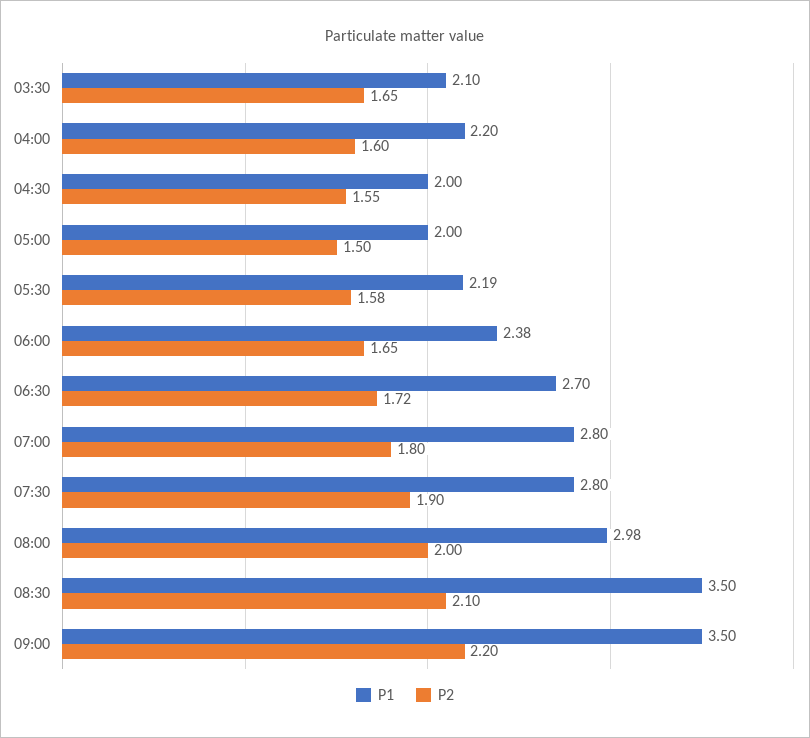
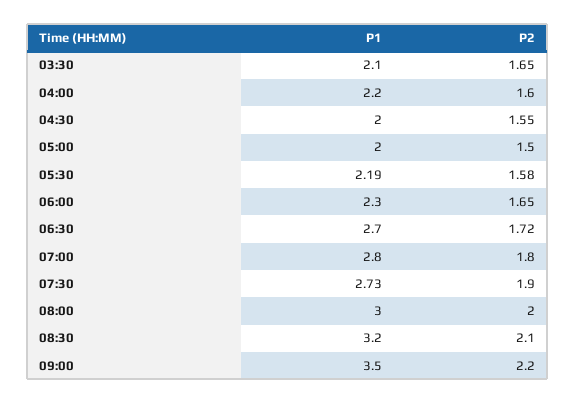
  {
    "P1": {
      "03:30": 2.1,
      "04:00": 2.2,
      "04:30": 2,
      "05:00": 2,
      "05:30": 2.19,
-     "06:00": 2.38,
+     "06:00": 2.3,
      "06:30": 2.7,
      "07:00": 2.8,
-     "07:30": 2.8,
+     "07:30": 2.73,
-     "08:00": 2.98,
+     "08:00": 3,
-     "08:30": 3.5,
+     "08:30": 3.2,
      "09:00": 3.5
    },
    "P2": {
      "03:30": 1.65,
      "04:00": 1.6,
      "04:30": 1.55,
      "05:00": 1.5,
      "05:30": 1.58,
      "06:00": 1.65,
      "06:30": 1.72,
      "07:00": 1.8,
      "07:30": 1.9,
      "08:00": 2,
      "08:30": 2.1,
      "09:00": 2.2
    }
  }

